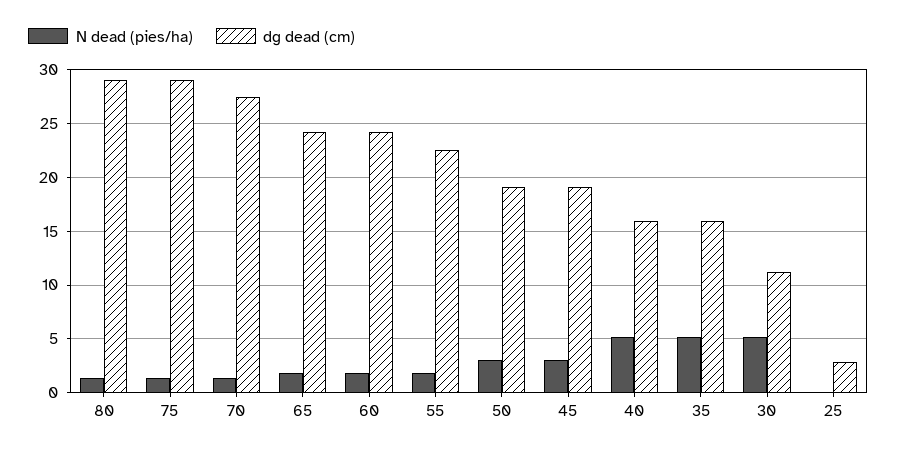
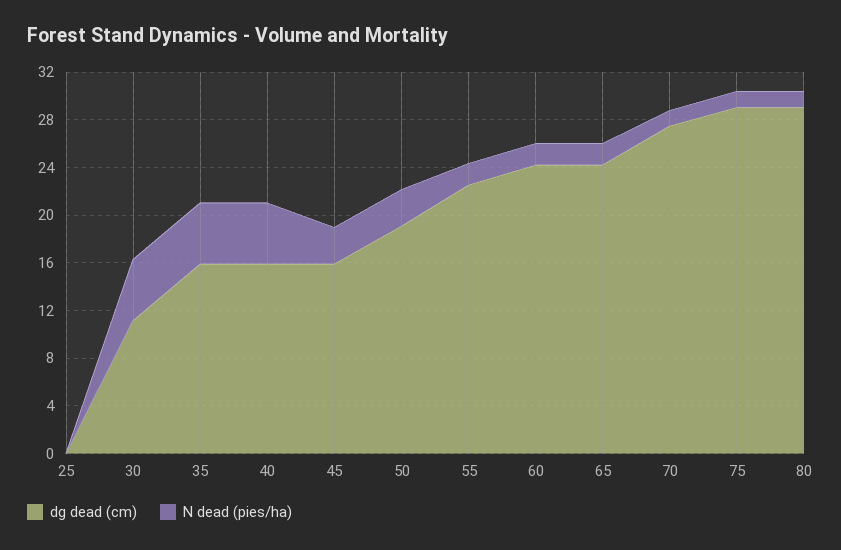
  {
    "N dead (pies/ha)": {
      "80": 1,
      "75": 1,
      "70": 1,
      "65": 2,
      "60": 2,
      "55": 2,
      "50": 3,
      "45": 3,
      "40": 5,
      "35": 5,
      "30": 5,
      "25": 0
    },
    "dg dead (cm)": {
      "80": 29,
      "75": 29,
      "70": 27,
      "65": 24,
      "60": 24,
      "55": 23,
      "50": 19,
-     "45": 19,
+     "45": 16,
      "40": 16,
      "35": 16,
      "30": 11,
-     "25": 3
+     "25": 0
    }
  }

